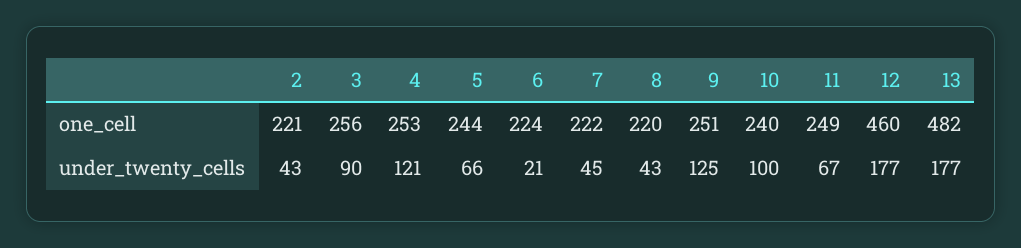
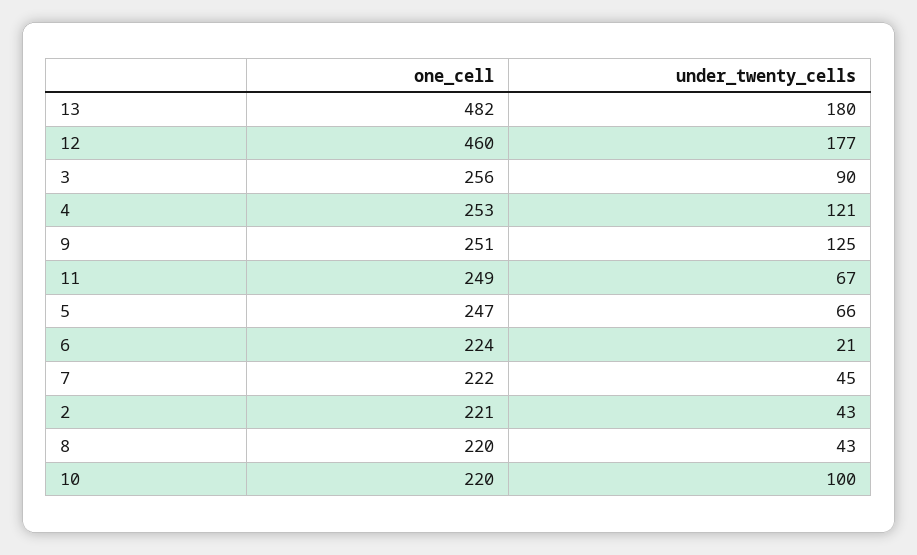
  {
    "2": {
      "one_cell": 221,
      "under_twenty_cells": 43
    },
    "3": {
      "one_cell": 256,
      "under_twenty_cells": 90
    },
    "4": {
      "one_cell": 253,
      "under_twenty_cells": 121
    },
    "5": {
-     "one_cell": 244,
+     "one_cell": 247,
      "under_twenty_cells": 66
    },
    "6": {
      "one_cell": 224,
      "under_twenty_cells": 21
    },
    "7": {
      "one_cell": 222,
      "under_twenty_cells": 45
    },
    "8": {
      "one_cell": 220,
      "under_twenty_cells": 43
    },
    "9": {
      "one_cell": 251,
      "under_twenty_cells": 125
    },
    "10": {
-     "one_cell": 240,
+     "one_cell": 220,
      "under_twenty_cells": 100
    },
    "11": {
      "one_cell": 249,
      "under_twenty_cells": 67
    },
    "12": {
      "one_cell": 460,
      "under_twenty_cells": 177
    },
    "13": {
      "one_cell": 482,
-     "under_twenty_cells": 177
+     "under_twenty_cells": 180
    }
  }

